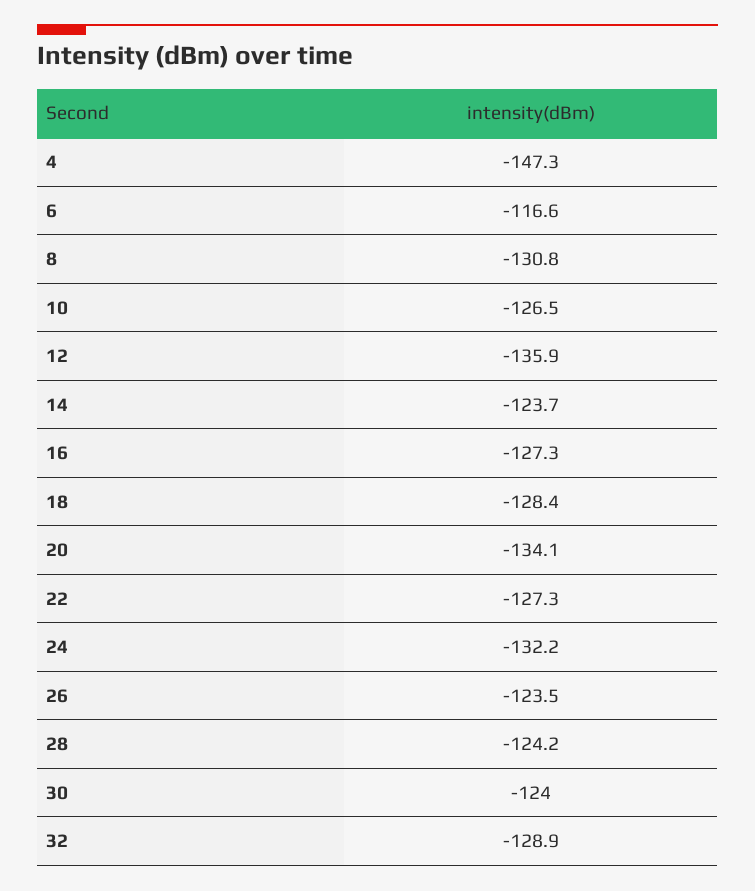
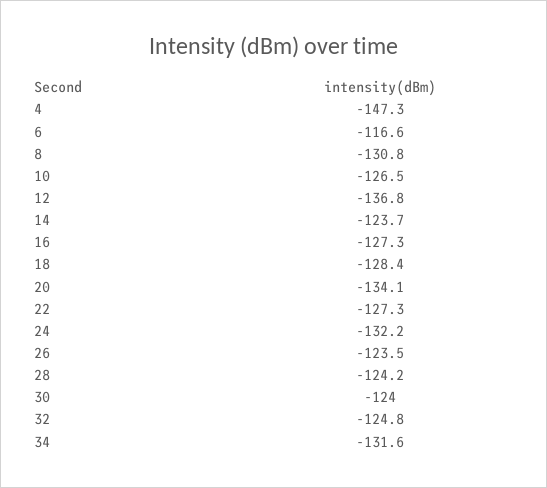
  {
    "4": -147.3,
    "6": -116.6,
    "8": -130.8,
    "10": -126.5,
-   "12": -135.9,
+   "12": -136.8,
    "14": -123.7,
    "16": -127.3,
    "18": -128.4,
    "20": -134.1,
    "22": -127.3,
    "24": -132.2,
    "26": -123.5,
    "28": -124.2,
    "30": -124,
-   "32": -128.9
+   "32": -124.8,
+   "34": -131.6
  }

